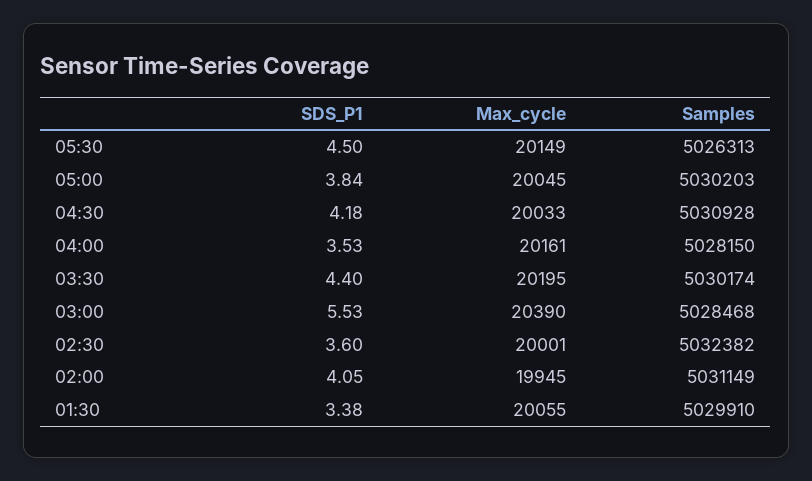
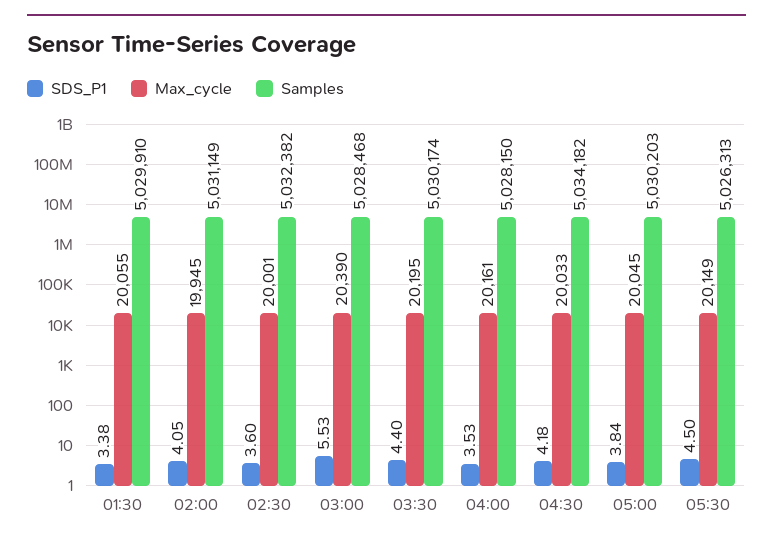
  {
    "SDS_P1": {
      "05:30": 4.5,
      "05:00": 3.84,
      "04:30": 4.18,
      "04:00": 3.53,
      "03:30": 4.4,
      "03:00": 5.53,
      "02:30": 3.6,
      "02:00": 4.05,
      "01:30": 3.38
    },
    "Max_cycle": {
      "05:30": 20149,
      "05:00": 20045,
      "04:30": 20033,
      "04:00": 20161,
      "03:30": 20195,
      "03:00": 20390,
      "02:30": 20001,
      "02:00": 19945,
      "01:30": 20055
    },
    "Samples": {
      "05:30": 5026313,
      "05:00": 5030203,
-     "04:30": 5030928,
+     "04:30": 5034182,
      "04:00": 5028150,
      "03:30": 5030174,
      "03:00": 5028468,
      "02:30": 5032382,
      "02:00": 5031149,
      "01:30": 5029910
    }
  }

